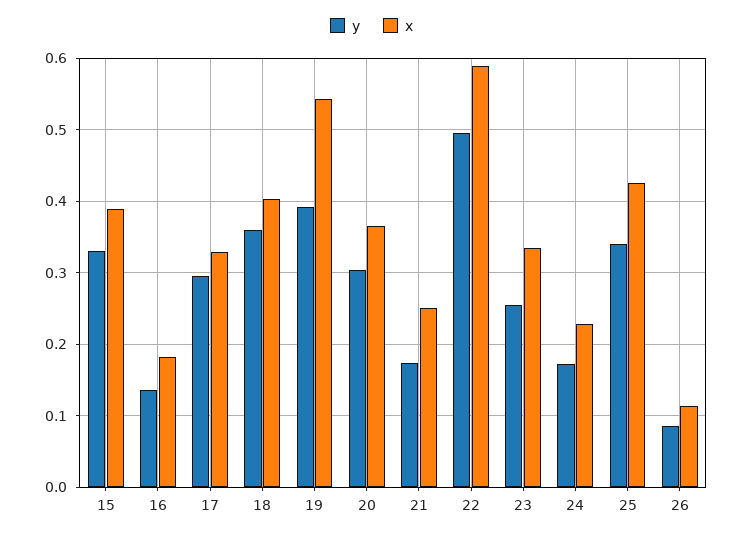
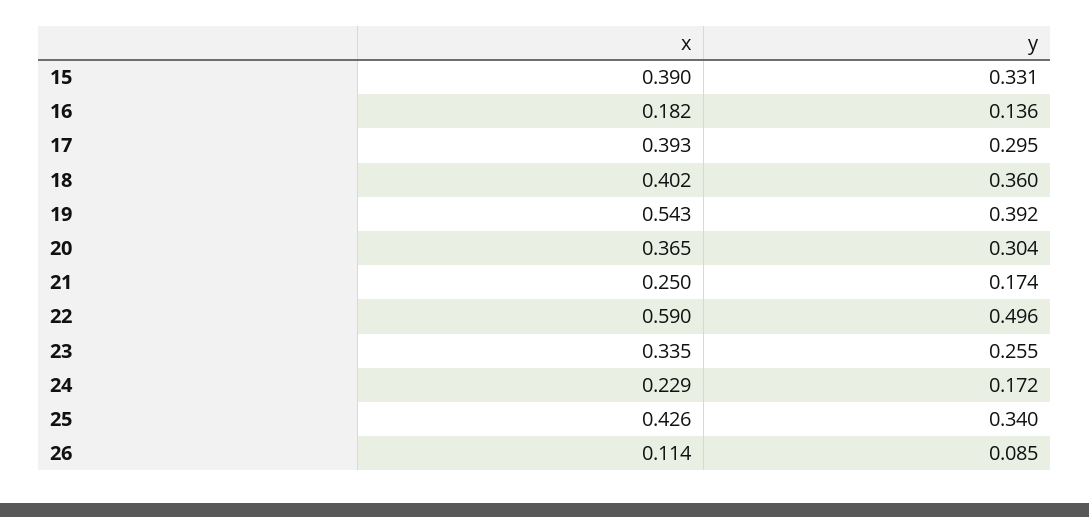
  {
    "y": {
      "15": 0.331,
      "16": 0.136,
      "17": 0.295,
      "18": 0.36,
      "19": 0.392,
      "20": 0.304,
      "21": 0.174,
      "22": 0.496,
      "23": 0.255,
      "24": 0.172,
      "25": 0.34,
      "26": 0.085
    },
    "x": {
      "15": 0.39,
      "16": 0.182,
-     "17": 0.33,
+     "17": 0.393,
      "18": 0.402,
      "19": 0.543,
      "20": 0.365,
      "21": 0.25,
      "22": 0.59,
      "23": 0.335,
      "24": 0.229,
      "25": 0.426,
      "26": 0.114
    }
  }

